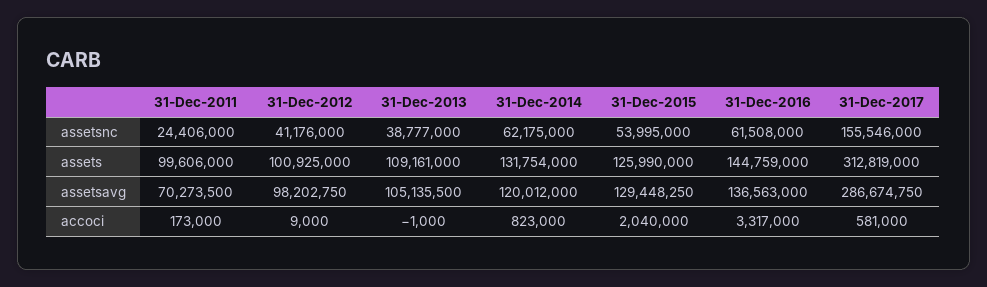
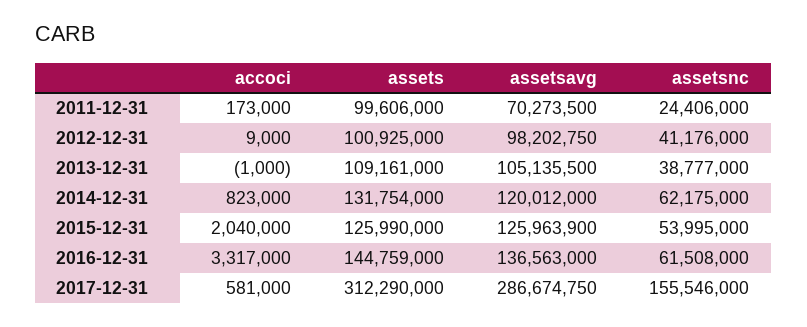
  {
    "31-Dec-2011": {
      "assetsnc": 24406000,
      "assets": 99606000,
      "assetsavg": 70273500,
      "accoci": 173000
    },
    "31-Dec-2012": {
      "assetsnc": 41176000,
      "assets": 100925000,
      "assetsavg": 98202750,
      "accoci": 9000
    },
    "31-Dec-2013": {
      "assetsnc": 38777000,
      "assets": 109161000,
      "assetsavg": 105135500,
      "accoci": -1000
    },
    "31-Dec-2014": {
      "assetsnc": 62175000,
      "assets": 131754000,
      "assetsavg": 120012000,
      "accoci": 823000
    },
    "31-Dec-2015": {
      "assetsnc": 53995000,
      "assets": 125990000,
-     "assetsavg": 129448250,
+     "assetsavg": 125963900,
      "accoci": 2040000
    },
    "31-Dec-2016": {
      "assetsnc": 61508000,
      "assets": 144759000,
      "assetsavg": 136563000,
      "accoci": 3317000
    },
    "31-Dec-2017": {
      "assetsnc": 155546000,
-     "assets": 312819000,
+     "assets": 312290000,
      "assetsavg": 286674750,
      "accoci": 581000
    }
  }

